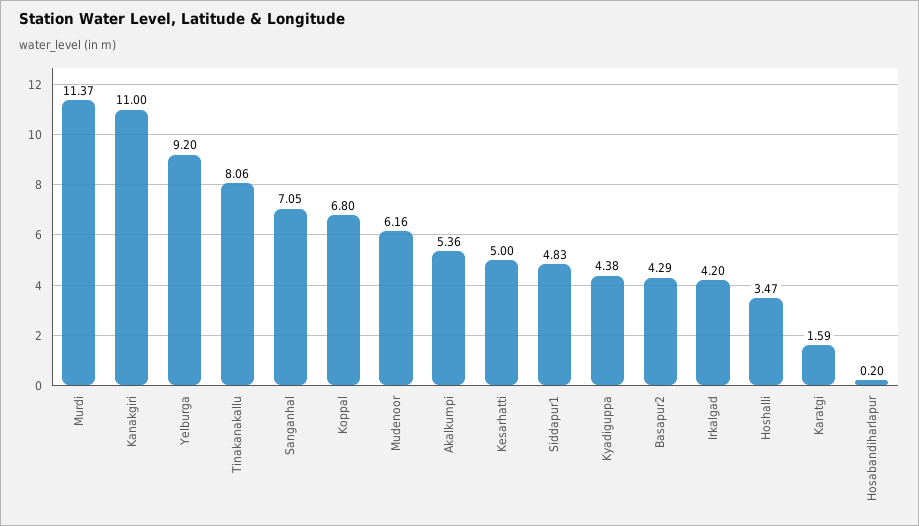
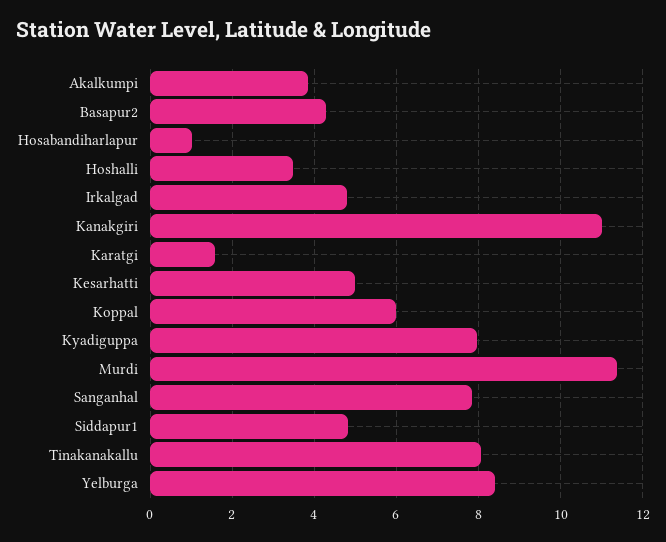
  {
    "Murdi": 11.37,
    "Kanakgiri": 11,
-   "Yelburga": 9.2,
+   "Yelburga": 8.4,
    "Tinakanakallu": 8.06,
-   "Sanganhal": 7.05,
+   "Sanganhal": 7.8,
-   "Koppal": 6.8,
+   "Koppal": 6,
-   "Mudenoor": 6.16,
-   "Akalkumpi": 5.36,
+   "Akalkumpi": 3.8,
    "Kesarhatti": 5,
    "Siddapur1": 4.83,
-   "Kyadiguppa": 4.38,
+   "Kyadiguppa": 8,
    "Basapur2": 4.29,
-   "Irkalgad": 4.2,
+   "Irkalgad": 4.8,
    "Hoshalli": 3.47,
    "Karatgi": 1.59,
-   "Hosabandiharlapur": 0.2
+   "Hosabandiharlapur": 1
  }

